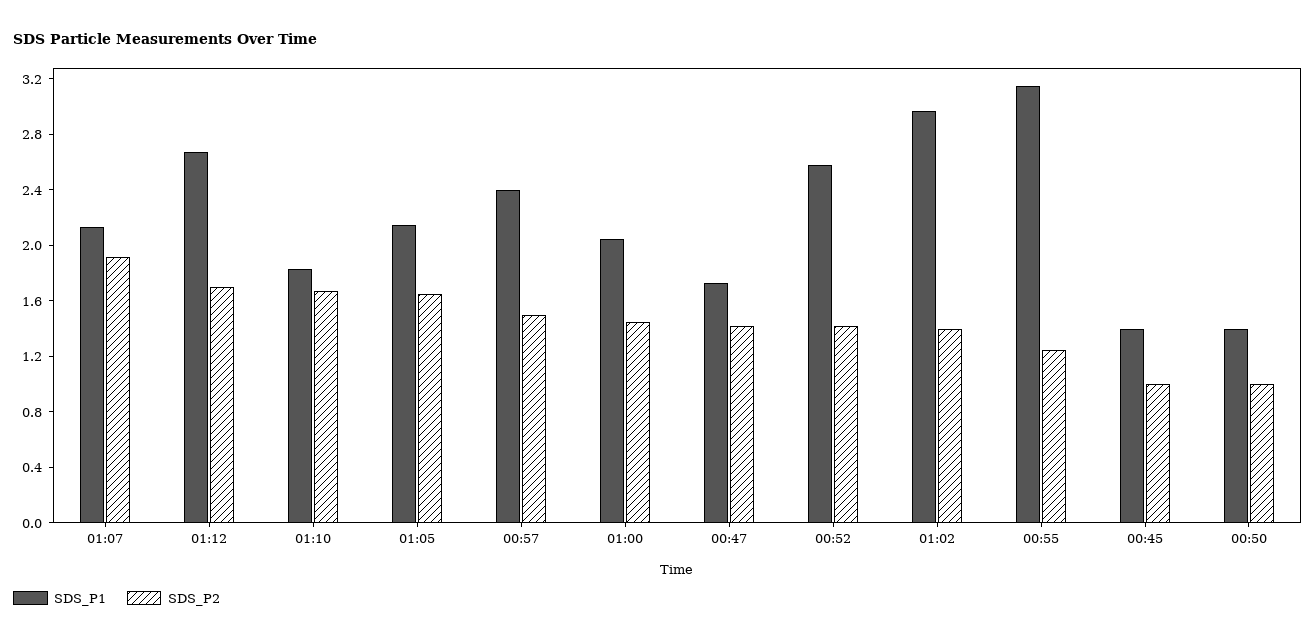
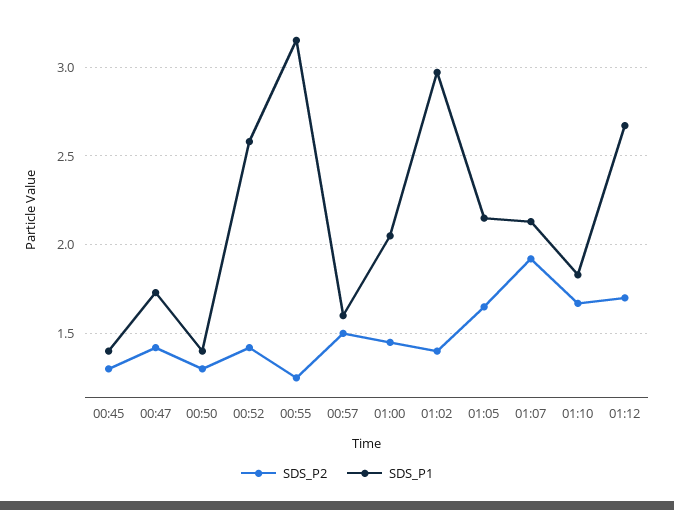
  {
    "SDS_P1": {
      "01:07": 2.15,
      "01:12": 2.65,
      "01:10": 1.85,
      "01:05": 2.15,
-     "00:57": 2.4,
+     "00:57": 1.6,
      "01:00": 2.05,
      "00:47": 1.75,
      "00:52": 2.6,
      "01:02": 2.95,
      "00:55": 3.15,
      "00:45": 1.4,
      "00:50": 1.4
    },
    "SDS_P2": {
      "01:07": 1.9,
      "01:12": 1.7,
      "01:10": 1.65,
      "01:05": 1.65,
      "00:57": 1.5,
      "01:00": 1.45,
      "00:47": 1.4,
      "00:52": 1.4,
      "01:02": 1.4,
      "00:55": 1.25,
-     "00:45": 1,
+     "00:45": 1.3,
-     "00:50": 1
+     "00:50": 1.3
    }
  }

